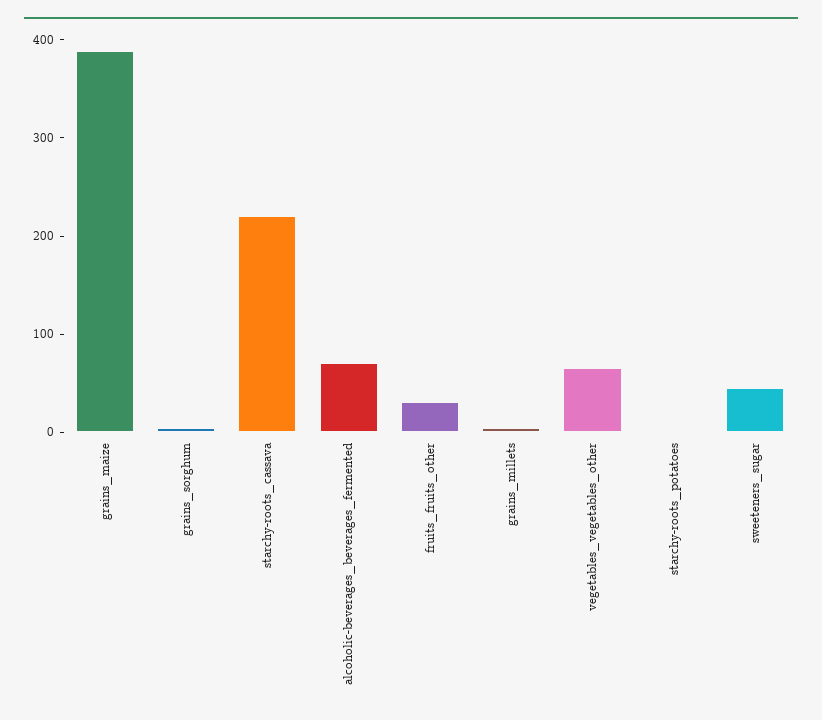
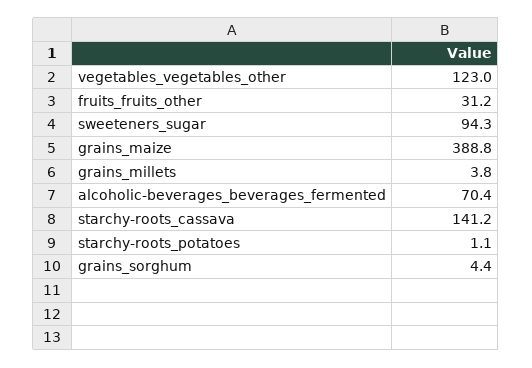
  {
    "grains_maize": 388.8,
    "grains_sorghum": 4.4,
-   "starchy-roots_cassava": 220,
+   "starchy-roots_cassava": 141.2,
    "alcoholic-beverages_beverages_fermented": 70.4,
    "fruits_fruits_other": 31.2,
    "grains_millets": 3.8,
-   "vegetables_vegetables_other": 60,
+   "vegetables_vegetables_other": 123,
    "starchy-roots_potatoes": 1.1,
-   "sweeteners_sugar": 40
+   "sweeteners_sugar": 94.3
  }

